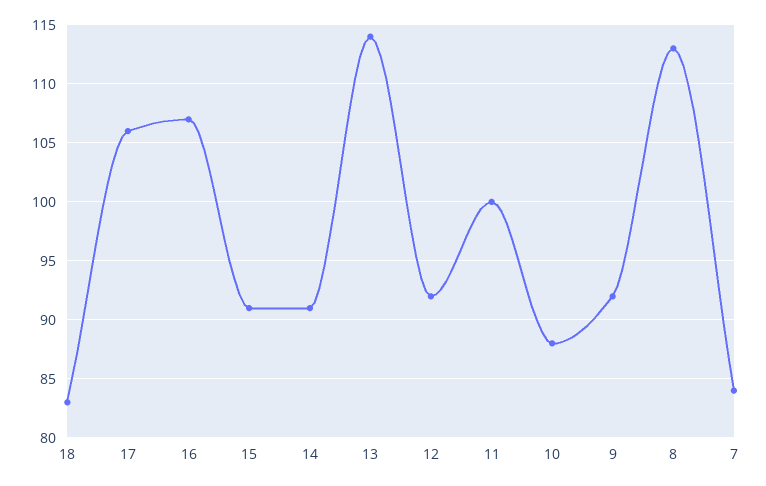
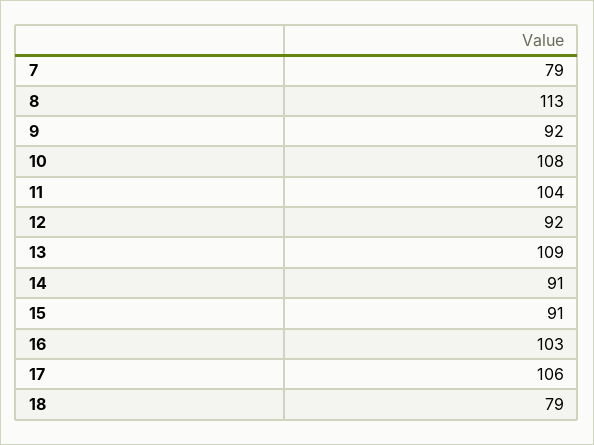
  {
-   "18": 83,
+   "18": 79,
    "17": 106,
-   "16": 107,
+   "16": 103,
    "15": 91,
    "14": 91,
-   "13": 114,
+   "13": 109,
    "12": 92,
-   "11": 100,
+   "11": 104,
-   "10": 88,
+   "10": 108,
    "9": 92,
    "8": 113,
-   "7": 84
+   "7": 79
  }

